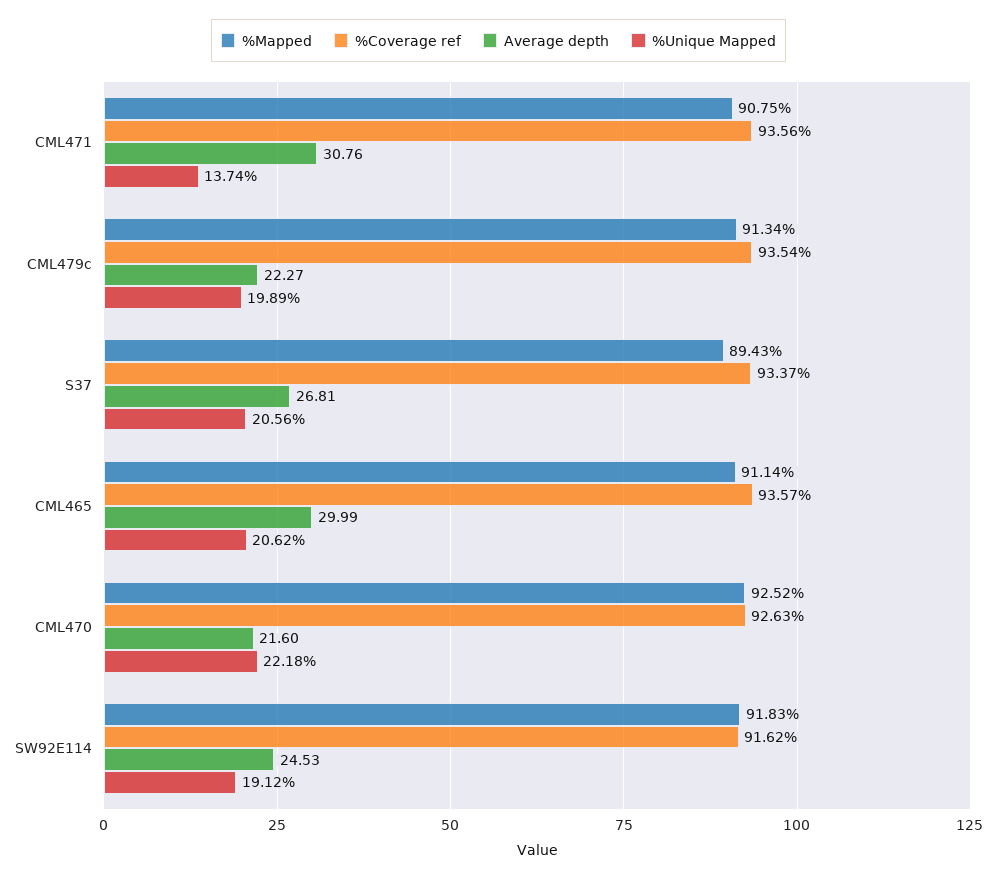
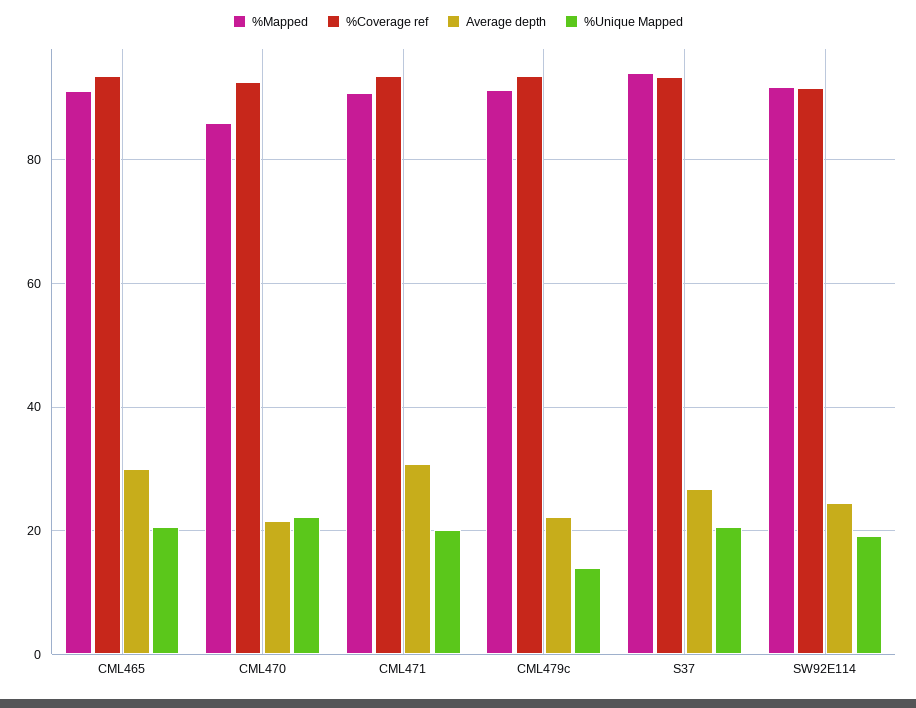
  {
    "%Mapped": {
      "CML471": 90.75,
      "CML479c": 91.34,
-     "S37": 89.43,
+     "S37": 94,
      "CML465": 91.14,
-     "CML470": 92.52,
+     "CML470": 86,
      "SW92E114": 91.83
    },
    "%Coverage ref": {
      "CML471": 93.56,
      "CML479c": 93.54,
      "S37": 93.37,
      "CML465": 93.57,
      "CML470": 92.63,
      "SW92E114": 91.62
    },
    "Average depth": {
      "CML471": 30.76,
      "CML479c": 22.27,
      "S37": 26.81,
      "CML465": 29.99,
      "CML470": 21.6,
      "SW92E114": 24.53
    },
    "%Unique Mapped": {
-     "CML471": 13.74,
+     "CML471": 20,
-     "CML479c": 19.89,
+     "CML479c": 14,
      "S37": 20.56,
      "CML465": 20.62,
      "CML470": 22.18,
      "SW92E114": 19.12
    }
  }

